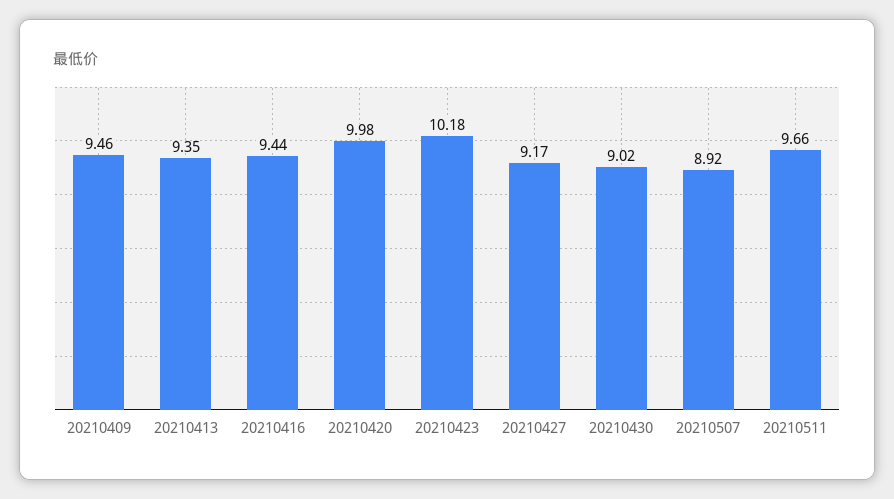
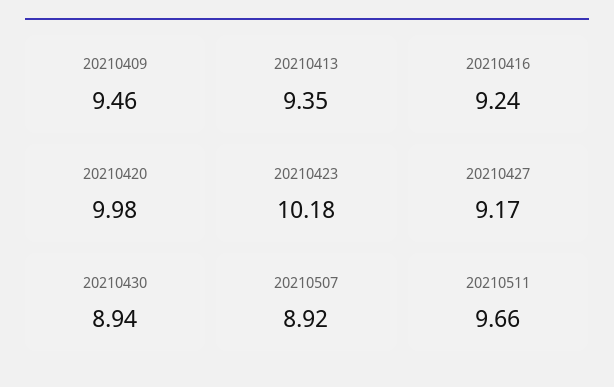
  {
    "20210409": 9.46,
    "20210413": 9.35,
-   "20210416": 9.44,
+   "20210416": 9.24,
    "20210420": 9.98,
    "20210423": 10.18,
    "20210427": 9.17,
-   "20210430": 9.02,
+   "20210430": 8.94,
    "20210507": 8.92,
    "20210511": 9.66
  }

